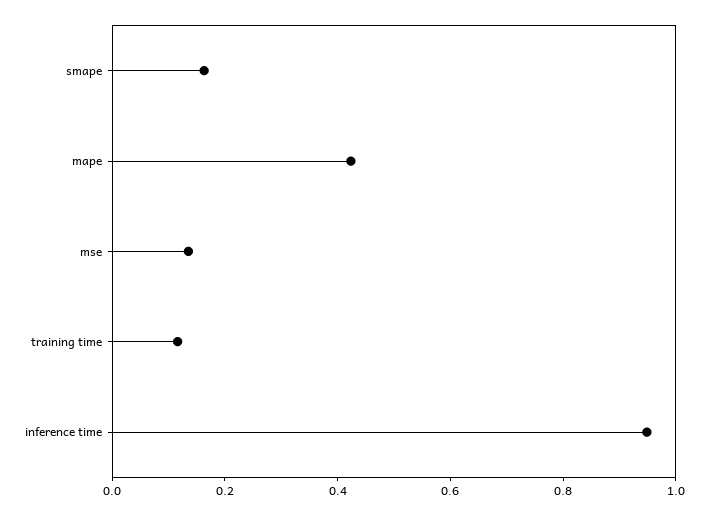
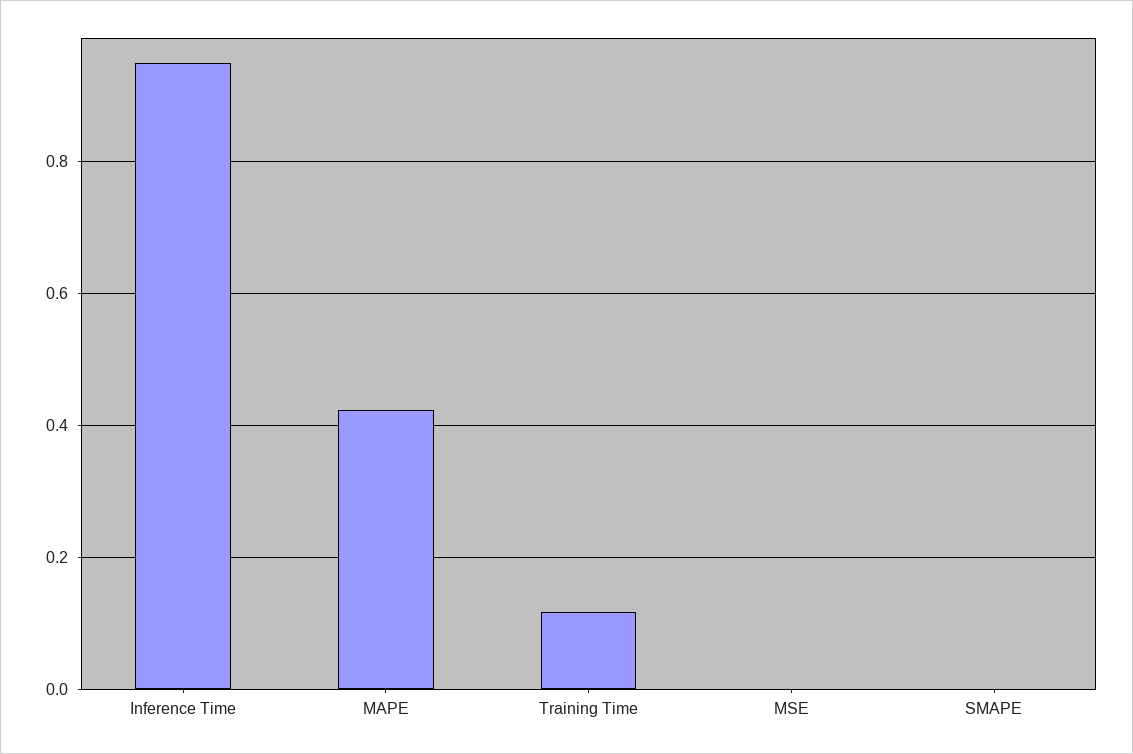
  {
-   "smape": 0.15,
+   "smape": 0,
    "mape": 0.42,
-   "mse": 0.15,
+   "mse": 0,
    "training time": 0.12,
    "inference time": 0.94
  }

